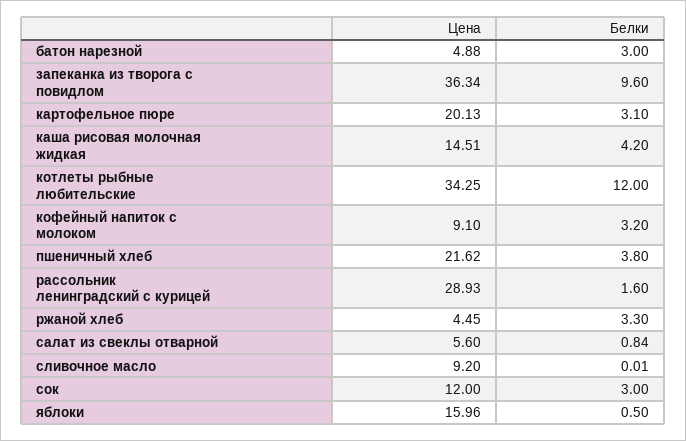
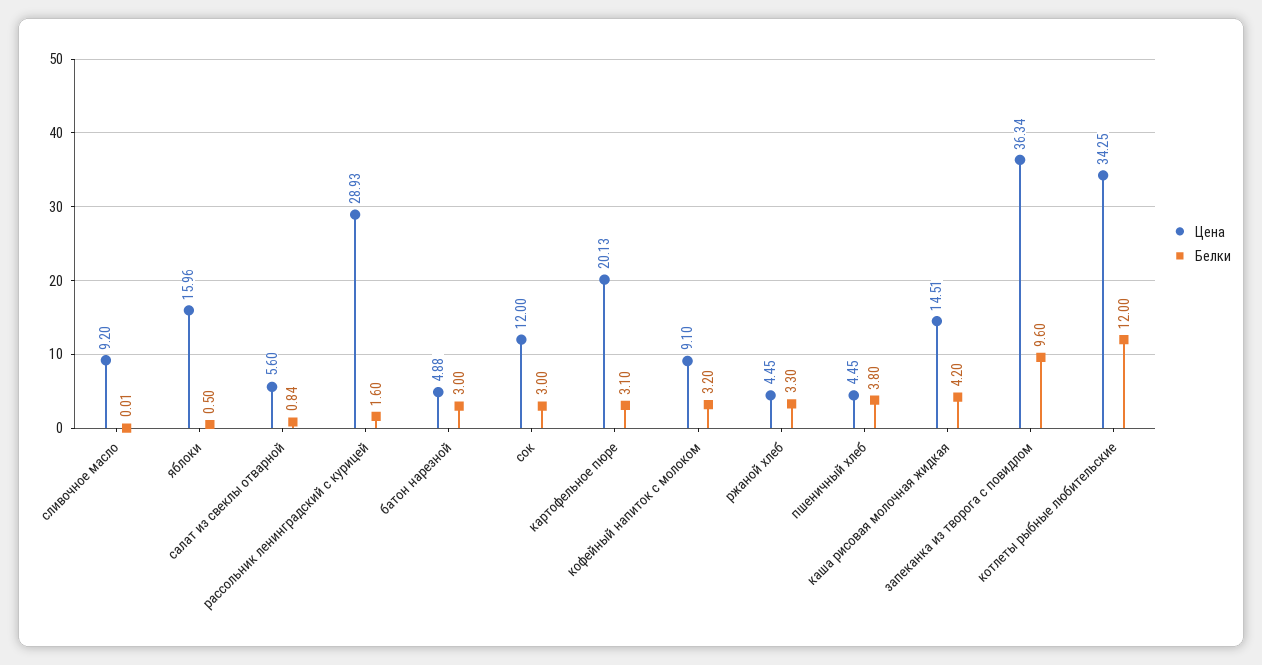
  {
    "Цена": {
      "батон нарезной": 4.88,
      "запеканка из творога с повидлом": 36.34,
      "картофельное пюре": 20.13,
      "каша рисовая молочная жидкая": 14.51,
      "котлеты рыбные любительские": 34.25,
      "кофейный напиток с молоком": 9.1,
-     "пшеничный хлеб": 21.62,
+     "пшеничный хлеб": 4.45,
      "рассольник ленинградский с курицей": 28.93,
      "ржаной хлеб": 4.45,
      "салат из свеклы отварной": 5.6,
      "сливочное масло": 9.2,
      "сок": 12,
      "яблоки": 15.96
    },
    "Белки": {
      "батон нарезной": 3,
      "запеканка из творога с повидлом": 9.6,
      "картофельное пюре": 3.1,
      "каша рисовая молочная жидкая": 4.2,
      "котлеты рыбные любительские": 12,
      "кофейный напиток с молоком": 3.2,
      "пшеничный хлеб": 3.8,
      "рассольник ленинградский с курицей": 1.6,
      "ржаной хлеб": 3.3,
      "салат из свеклы отварной": 0.84,
      "сливочное масло": 0.01,
      "сок": 3,
      "яблоки": 0.5
    }
  }

